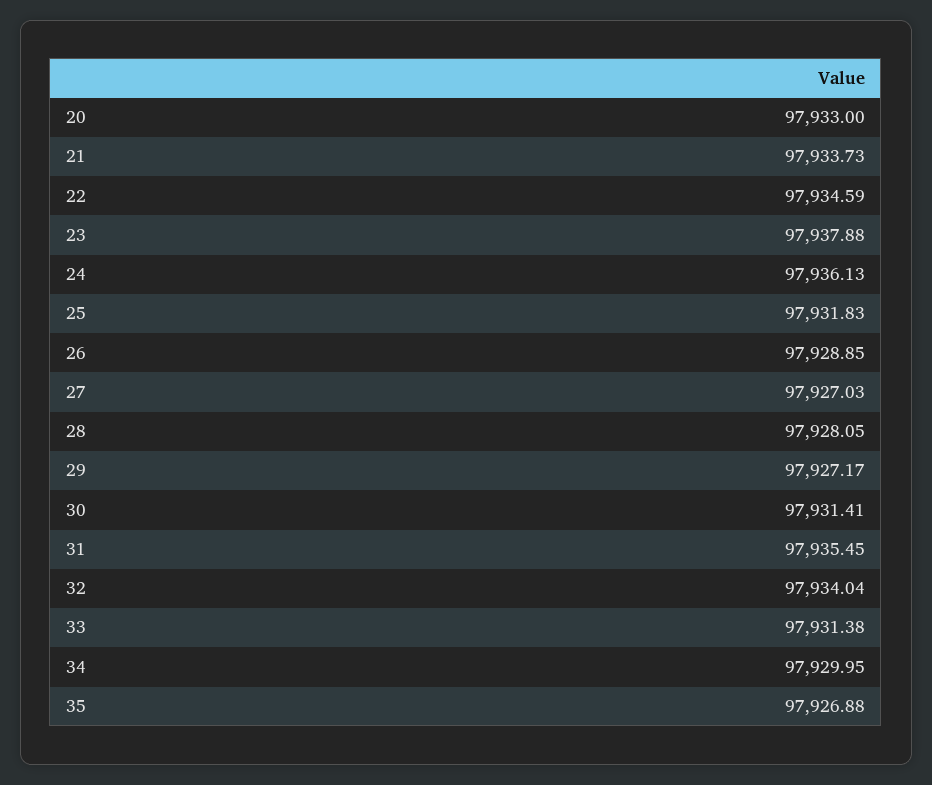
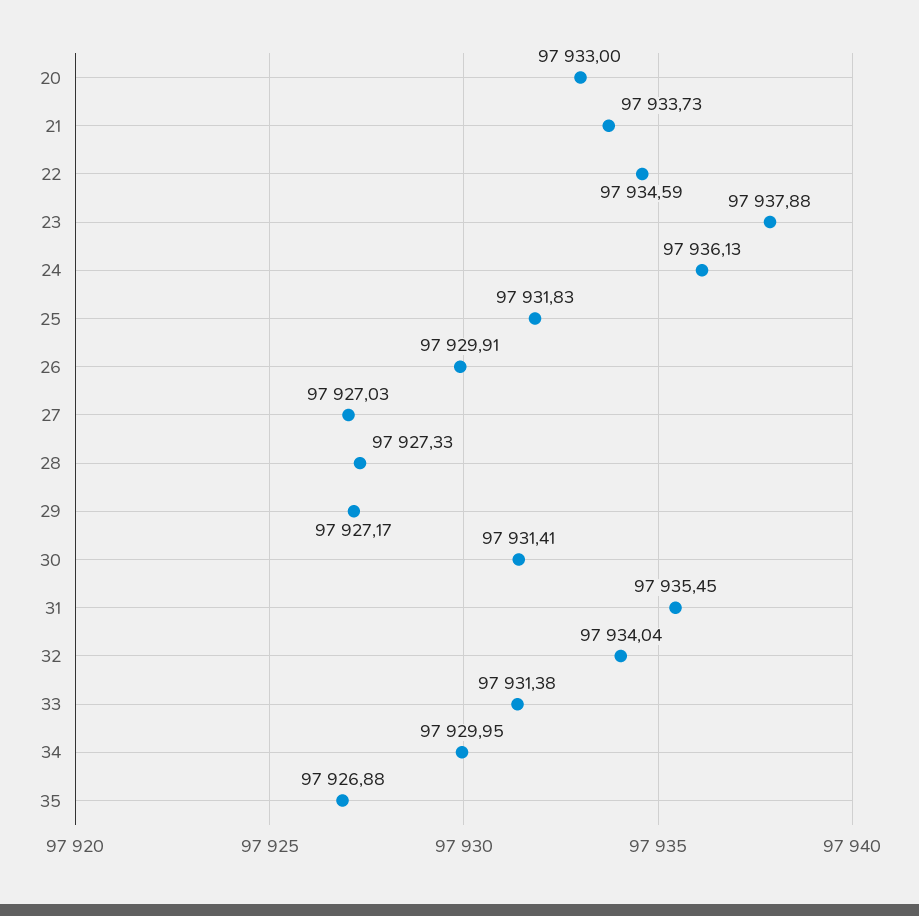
  {
    "20": 97933,
    "21": 97933.73,
    "22": 97934.59,
    "23": 97937.88,
    "24": 97936.13,
    "25": 97931.83,
-   "26": 97928.85,
+   "26": 97929.91,
    "27": 97927.03,
-   "28": 97928.05,
+   "28": 97927.33,
    "29": 97927.17,
    "30": 97931.41,
    "31": 97935.45,
    "32": 97934.04,
    "33": 97931.38,
    "34": 97929.95,
    "35": 97926.88
  }

